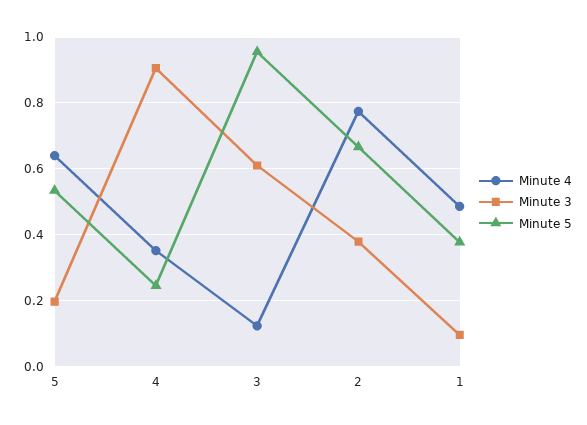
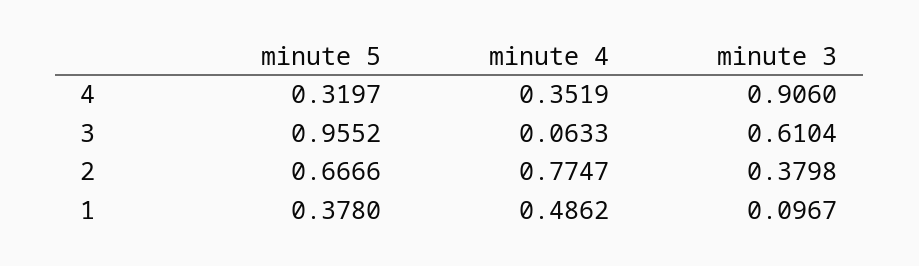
  {
    "Minute 4": {
-     "5": 0.64,
      "4": 0.3519,
-     "3": 0.12,
+     "3": 0.0633,
      "2": 0.7747,
      "1": 0.4862
    },
    "Minute 3": {
-     "5": 0.2,
      "4": 0.906,
      "3": 0.6104,
      "2": 0.3798,
      "1": 0.0967
    },
    "Minute 5": {
-     "5": 0.54,
-     "4": 0.24,
+     "4": 0.3197,
      "3": 0.9552,
      "2": 0.6666,
      "1": 0.378
    }
  }

